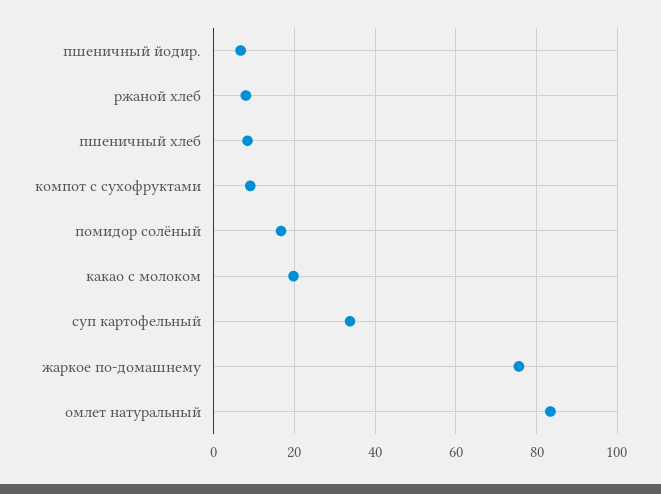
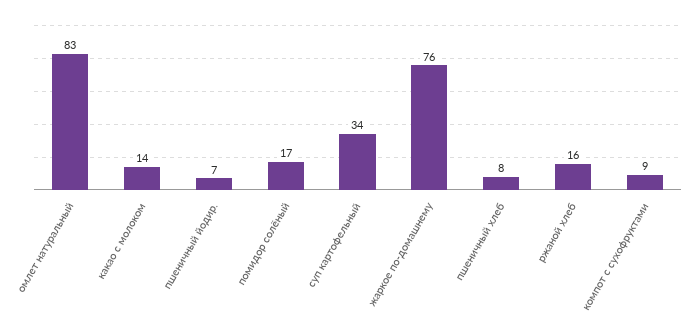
  {
    "пшеничный йодир.": 7,
-   "ржаной хлеб": 8,
+   "ржаной хлеб": 16,
    "пшеничный хлеб": 8,
    "компот с сухофруктами": 9,
    "помидор солёный": 17,
-   "какао с молоком": 20,
+   "какао с молоком": 14,
    "суп картофельный": 34,
    "жаркое по-домашнему": 76,
    "омлет натуральный": 83
  }

